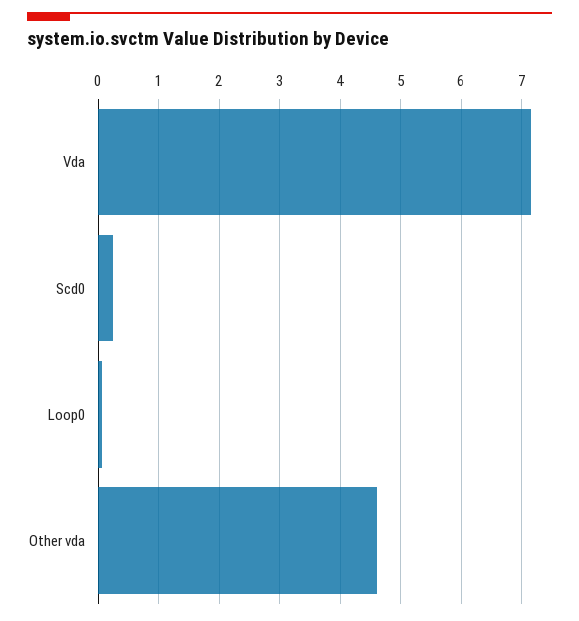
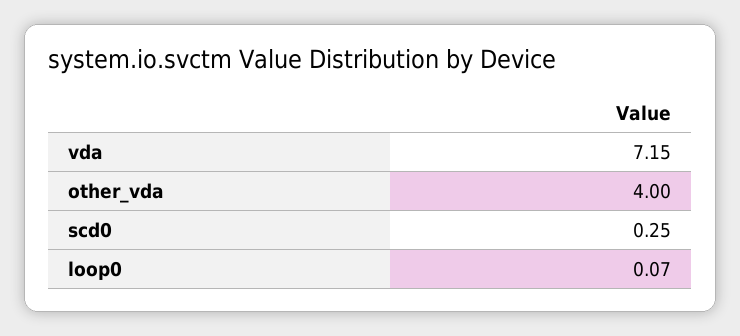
  {
    "Vda": 7.15,
    "Scd0": 0.25,
    "Loop0": 0.07,
-   "Other vda": 4.6
+   "Other vda": 4
  }

